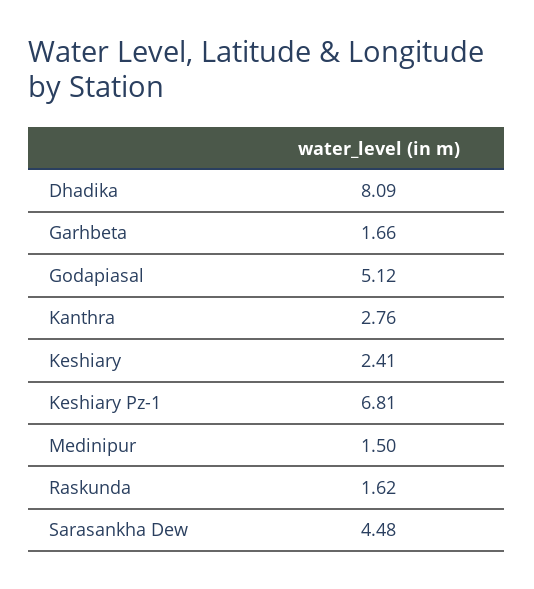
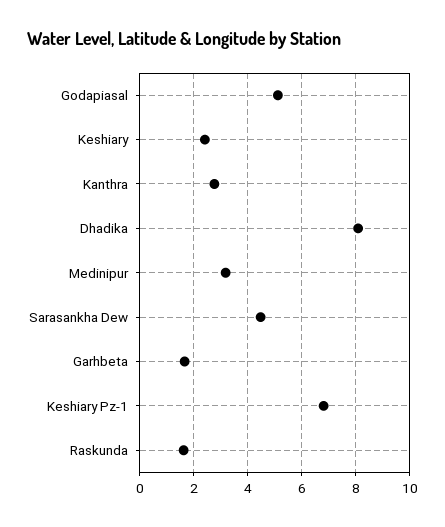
  {
    "Dhadika": 8.09,
    "Garhbeta": 1.66,
    "Godapiasal": 5.12,
    "Kanthra": 2.76,
    "Keshiary": 2.41,
    "Keshiary Pz-1": 6.81,
-   "Medinipur": 1.5,
+   "Medinipur": 3.25,
    "Raskunda": 1.62,
    "Sarasankha Dew": 4.48
  }

